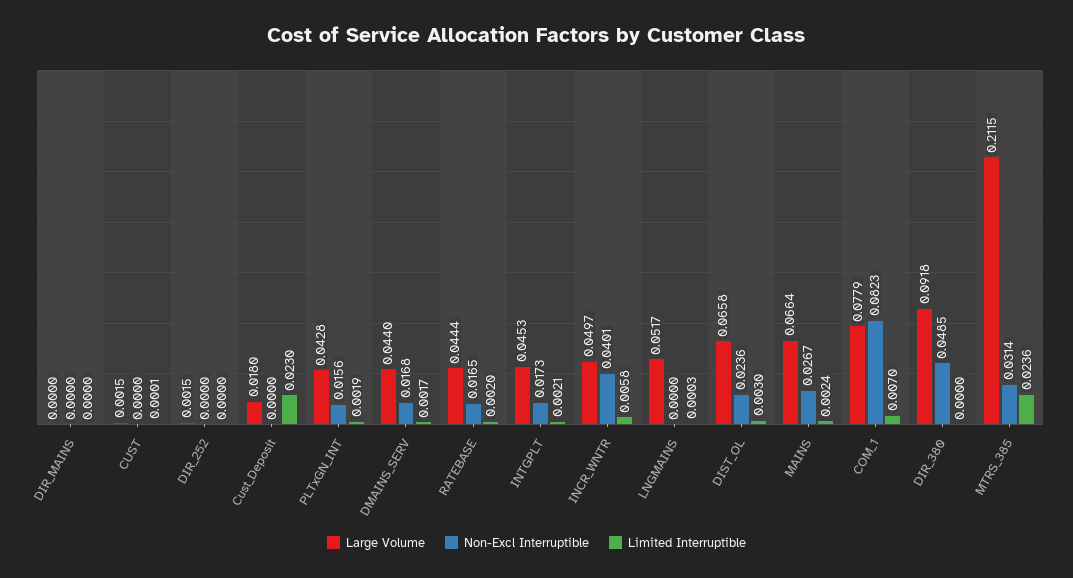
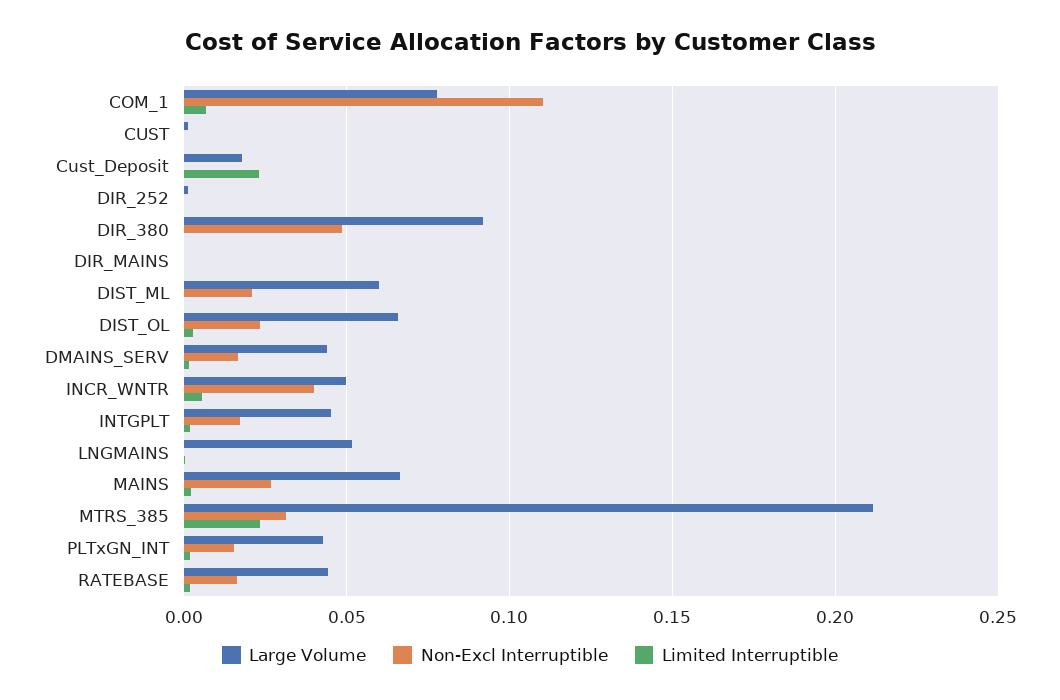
  {
    "Large Volume": {
      "DIR_MAINS": 0,
      "CUST": 0.0015,
      "DIR_252": 0.0015,
      "Cust_Deposit": 0.018,
      "PLTxGN_INT": 0.0428,
      "DMAINS_SERV": 0.044,
      "RATEBASE": 0.0444,
      "INTGPLT": 0.0453,
      "INCR_WNTR": 0.0497,
      "LNGMAINS": 0.0517,
      "DIST_OL": 0.0658,
      "MAINS": 0.0664,
      "COM_1": 0.0779,
      "DIR_380": 0.0918,
-     "MTRS_385": 0.2115
+     "MTRS_385": 0.2115,
+     "DIST_ML": 0.06
    },
    "Non-Excl Interruptible": {
      "DIR_MAINS": 0,
      "CUST": 0,
      "DIR_252": 0,
      "Cust_Deposit": 0,
      "PLTxGN_INT": 0.0156,
      "DMAINS_SERV": 0.0168,
      "RATEBASE": 0.0165,
      "INTGPLT": 0.0173,
      "INCR_WNTR": 0.0401,
      "LNGMAINS": 0,
      "DIST_OL": 0.0236,
      "MAINS": 0.0267,
-     "COM_1": 0.0823,
+     "COM_1": 0.11,
      "DIR_380": 0.0485,
-     "MTRS_385": 0.0314
+     "MTRS_385": 0.0314,
+     "DIST_ML": 0.02
    },
    "Limited Interruptible": {
      "DIR_MAINS": 0,
      "CUST": 0.0001,
      "DIR_252": 0,
      "Cust_Deposit": 0.023,
      "PLTxGN_INT": 0.0019,
      "DMAINS_SERV": 0.0017,
      "RATEBASE": 0.002,
      "INTGPLT": 0.0021,
      "INCR_WNTR": 0.0058,
      "LNGMAINS": 0.0003,
      "DIST_OL": 0.003,
      "MAINS": 0.0024,
      "COM_1": 0.007,
      "DIR_380": 0,
-     "MTRS_385": 0.0236
+     "MTRS_385": 0.0236,
+     "DIST_ML": 0
    }
  }

